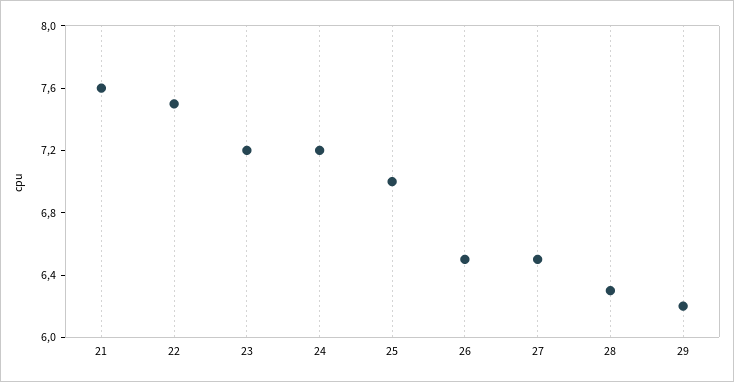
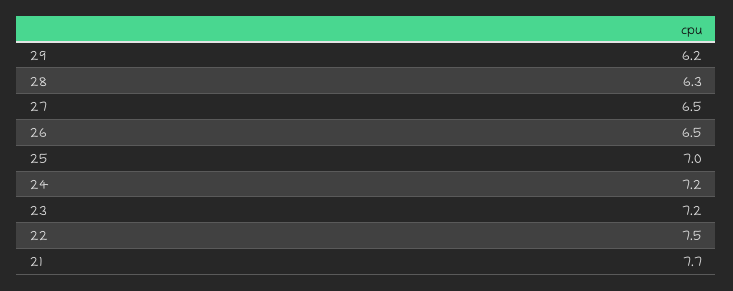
  {
-   "21": 7.6,
+   "21": 7.7,
    "22": 7.5,
    "23": 7.2,
    "24": 7.2,
    "25": 7,
    "26": 6.5,
    "27": 6.5,
    "28": 6.3,
    "29": 6.2
  }

